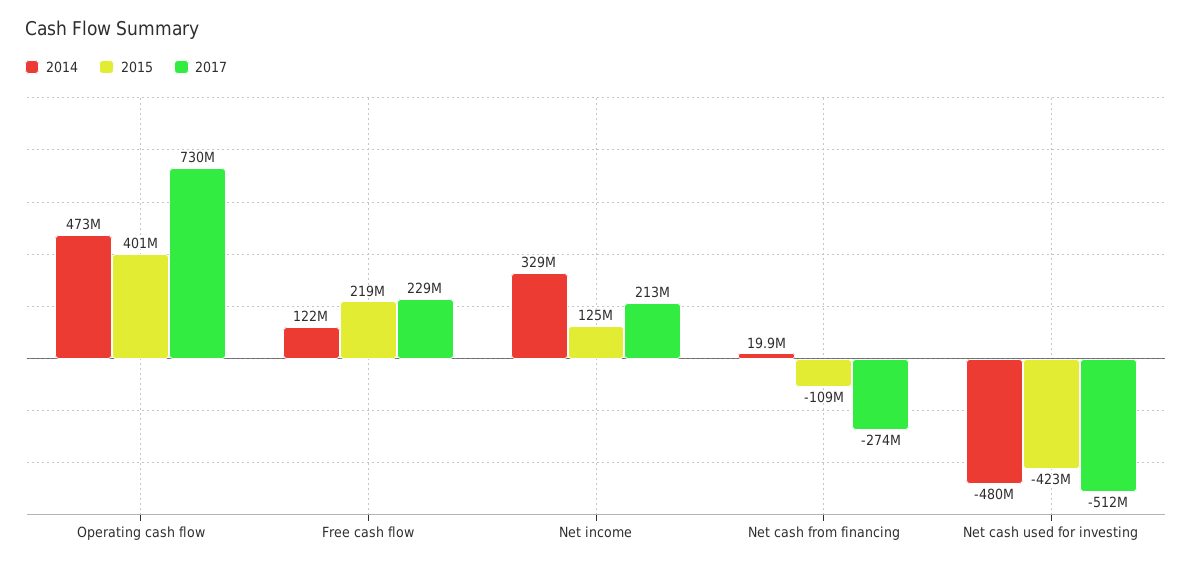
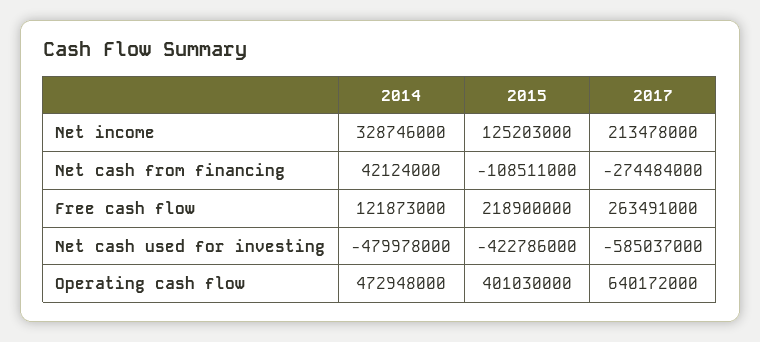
  {
    "2014": {
      "Operating cash flow": 472948000,
      "Free cash flow": 121873000,
      "Net income": 328746000,
-     "Net cash from financing": 19900000,
+     "Net cash from financing": 42124000,
      "Net cash used for investing": -479978000
    },
    "2015": {
      "Operating cash flow": 401030000,
      "Free cash flow": 218900000,
      "Net income": 125203000,
      "Net cash from financing": -108511000,
      "Net cash used for investing": -422786000
    },
    "2017": {
-     "Operating cash flow": 730000000,
+     "Operating cash flow": 640172000,
-     "Free cash flow": 229000000,
+     "Free cash flow": 263491000,
      "Net income": 213478000,
      "Net cash from financing": -274484000,
-     "Net cash used for investing": -512000000
+     "Net cash used for investing": -585037000
    }
  }

